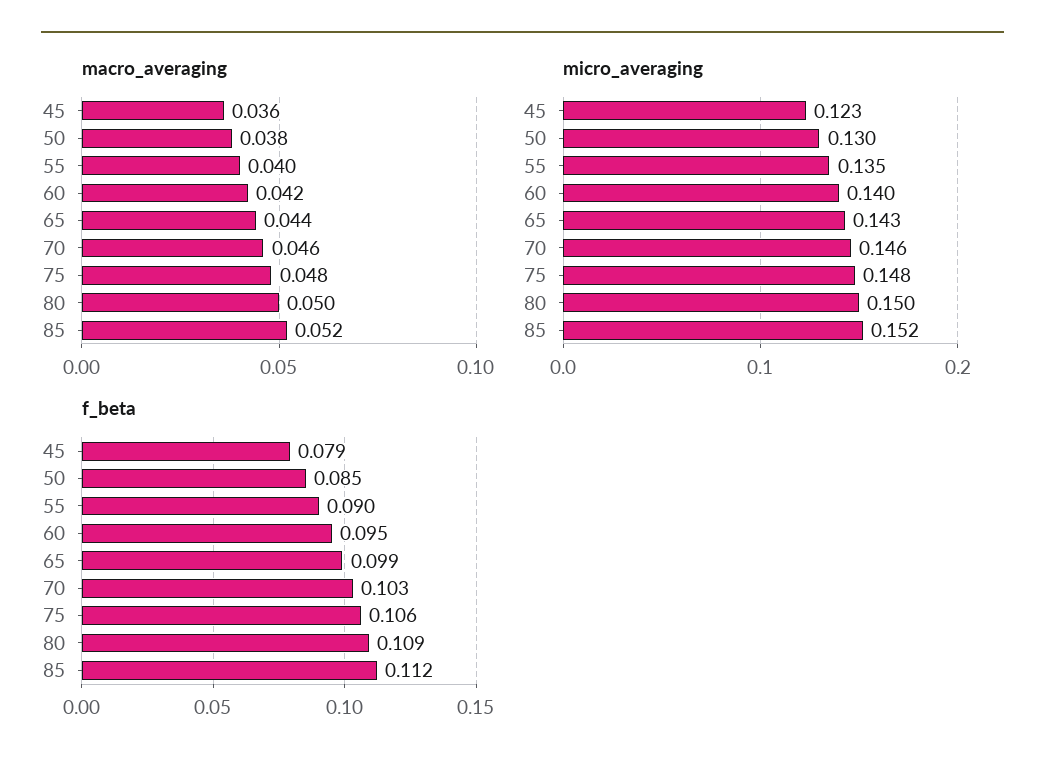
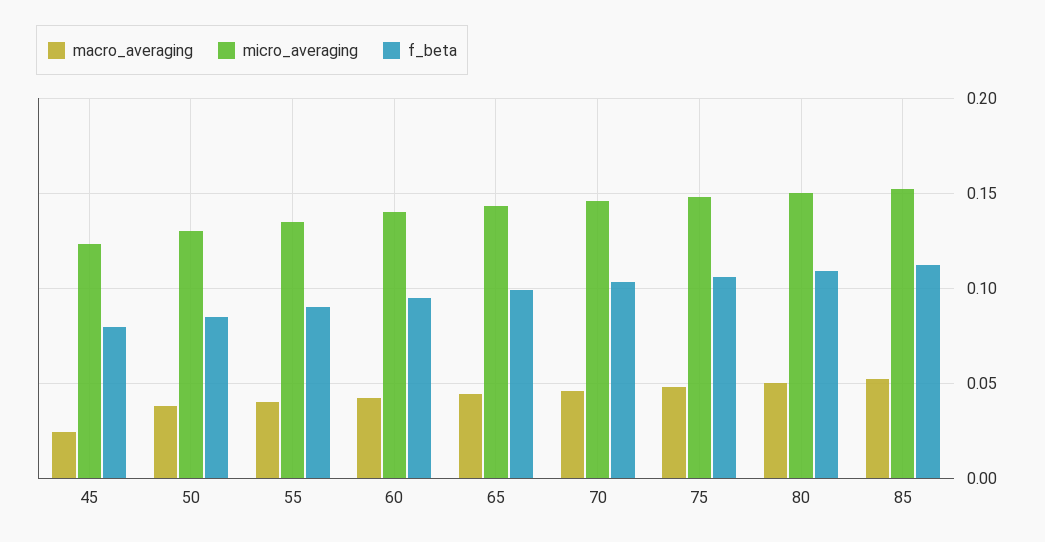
  {
    "macro_averaging": {
-     "45": 0.036,
+     "45": 0.025,
      "50": 0.038,
      "55": 0.04,
      "60": 0.042,
      "65": 0.044,
      "70": 0.046,
      "75": 0.048,
      "80": 0.05,
      "85": 0.052
    },
    "micro_averaging": {
      "45": 0.123,
      "50": 0.13,
      "55": 0.135,
      "60": 0.14,
      "65": 0.143,
      "70": 0.146,
      "75": 0.148,
      "80": 0.15,
      "85": 0.152
    },
    "f_beta": {
      "45": 0.079,
      "50": 0.085,
      "55": 0.09,
      "60": 0.095,
      "65": 0.099,
      "70": 0.103,
      "75": 0.106,
      "80": 0.109,
      "85": 0.112
    }
  }

